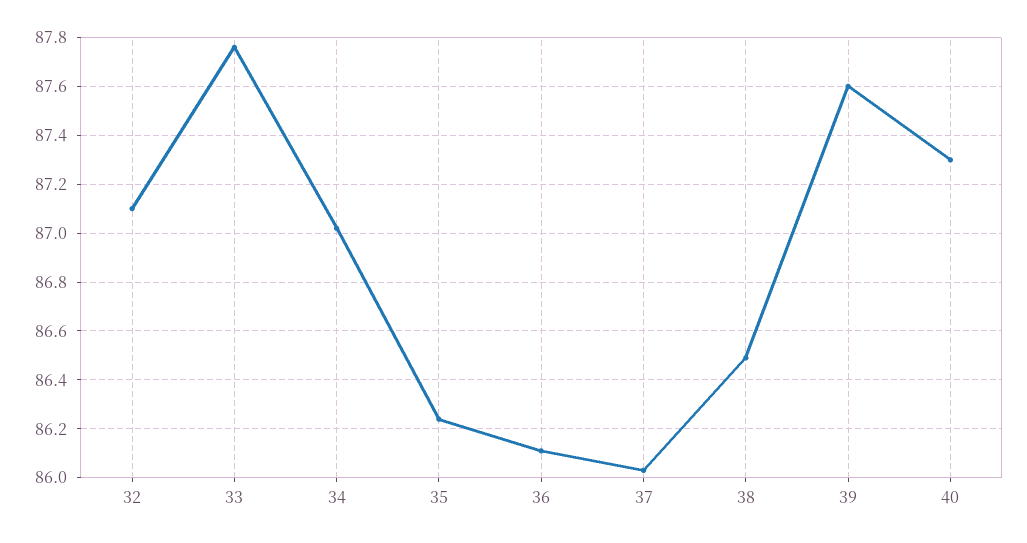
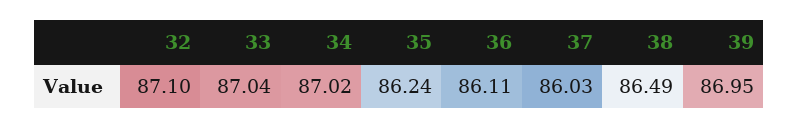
  {
    "32": 87.1,
-   "33": 87.75,
+   "33": 87.04,
    "34": 87.02,
    "35": 86.24,
    "36": 86.11,
    "37": 86.03,
    "38": 86.49,
-   "39": 87.6,
+   "39": 86.95
-   "40": 87.3
  }

